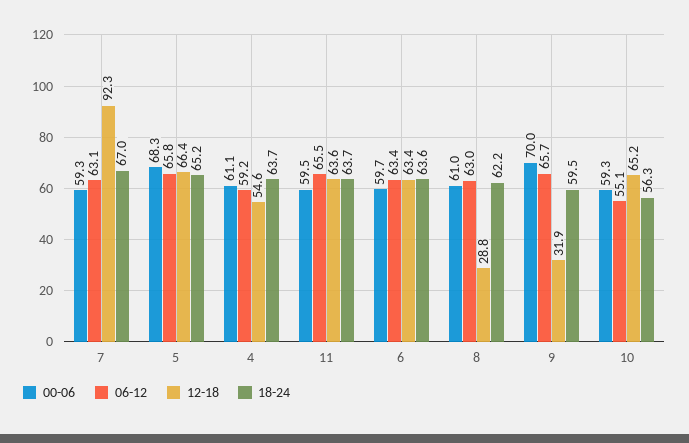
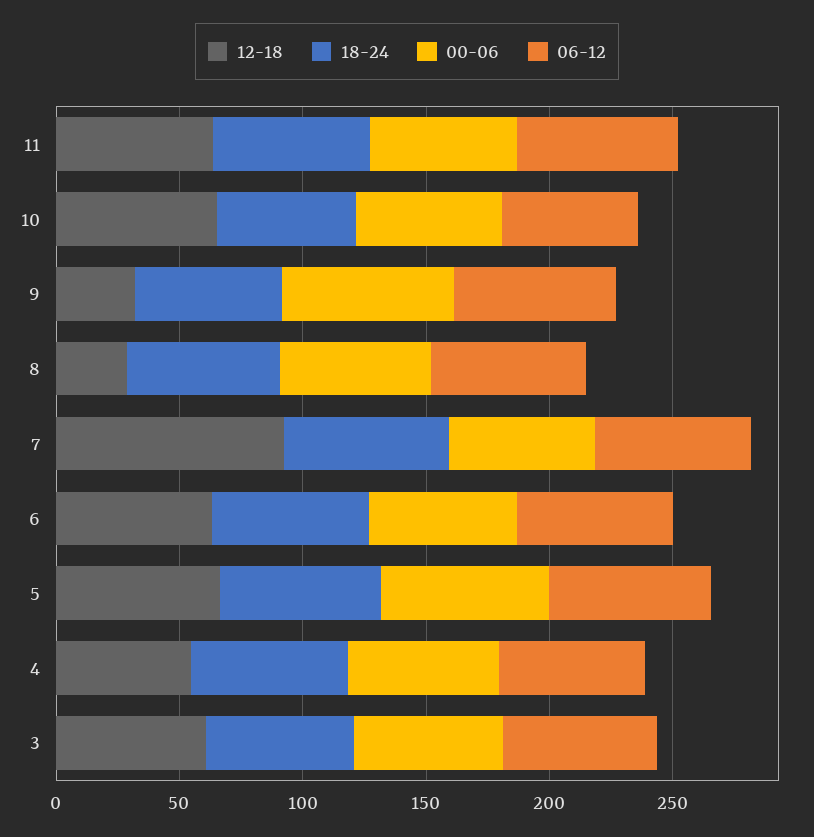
  {
    "00-06": {
      "7": 59.3,
      "5": 68.3,
      "4": 61.1,
      "11": 59.5,
      "6": 59.7,
      "8": 61,
      "9": 70,
-     "10": 59.3
+     "10": 59.3,
+     "3": 60
    },
    "06-12": {
      "7": 63.1,
      "5": 65.8,
      "4": 59.2,
      "11": 65.5,
      "6": 63.4,
      "8": 63,
      "9": 65.7,
-     "10": 55.1
+     "10": 55.1,
+     "3": 60
    },
    "12-18": {
      "7": 92.3,
      "5": 66.4,
      "4": 54.6,
      "11": 63.6,
      "6": 63.4,
      "8": 28.8,
      "9": 31.9,
-     "10": 65.2
+     "10": 65.2,
+     "3": 60
    },
    "18-24": {
      "7": 67,
      "5": 65.2,
      "4": 63.7,
      "11": 63.7,
      "6": 63.6,
      "8": 62.2,
      "9": 59.5,
-     "10": 56.3
+     "10": 56.3,
+     "3": 60
    }
  }

